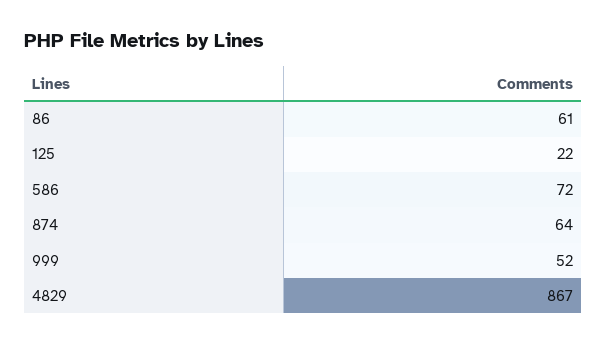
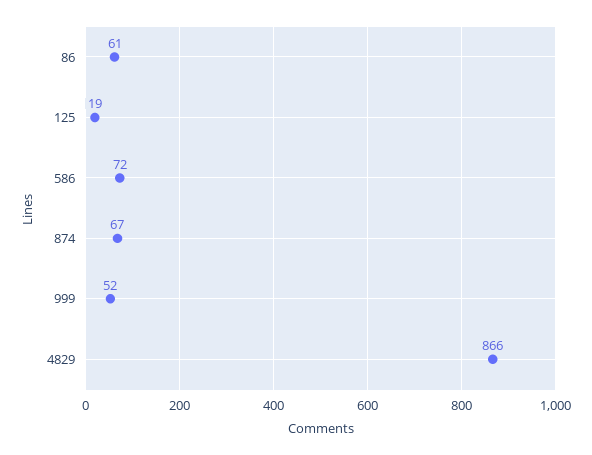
  {
    "86": 61,
-   "125": 22,
+   "125": 19,
    "586": 72,
-   "874": 64,
+   "874": 67,
    "999": 52,
-   "4829": 867
+   "4829": 866
  }

